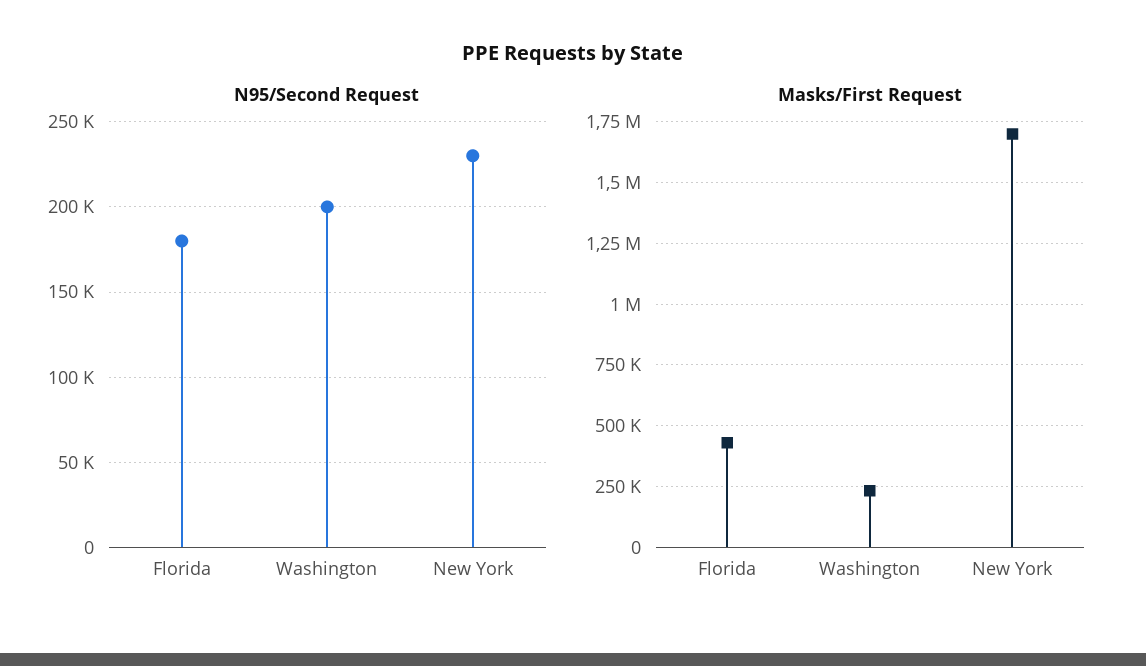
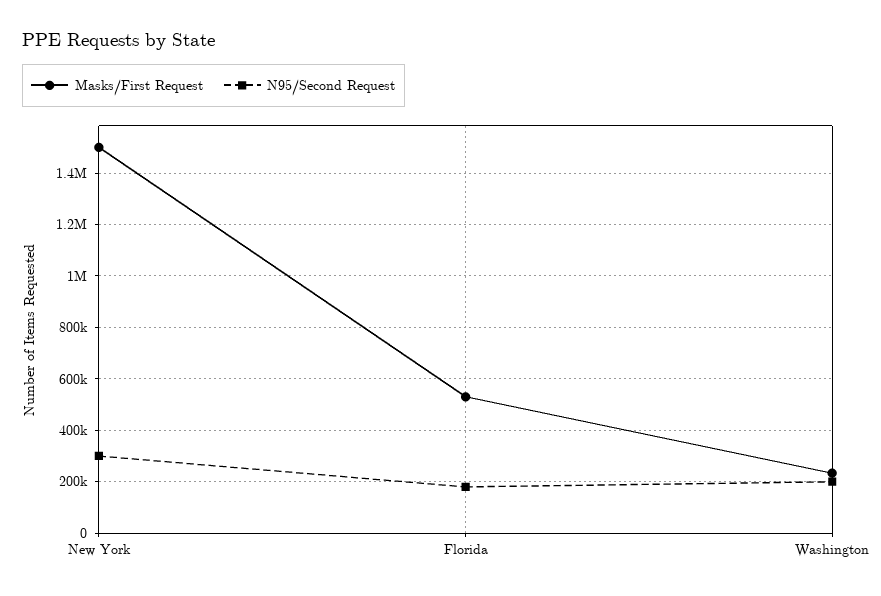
  {
    "N95/Second Request": {
      "Florida": 180000,
      "Washington": 200000,
-     "New York": 230000
+     "New York": 300000
    },
    "Masks/First Request": {
-     "Florida": 425000,
+     "Florida": 525000,
      "Washington": 225000,
-     "New York": 1700000
+     "New York": 1500000
    }
  }

